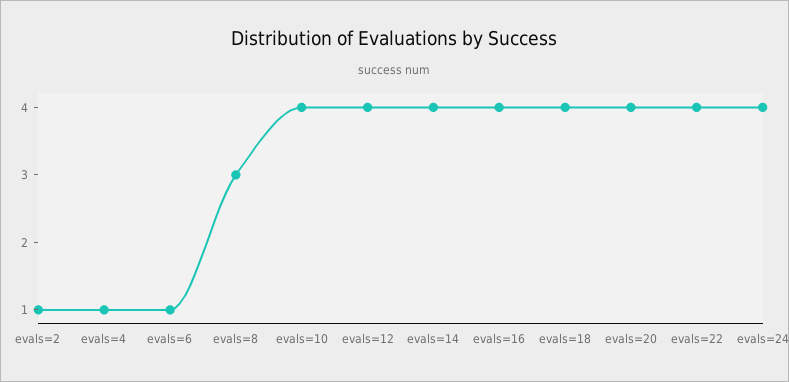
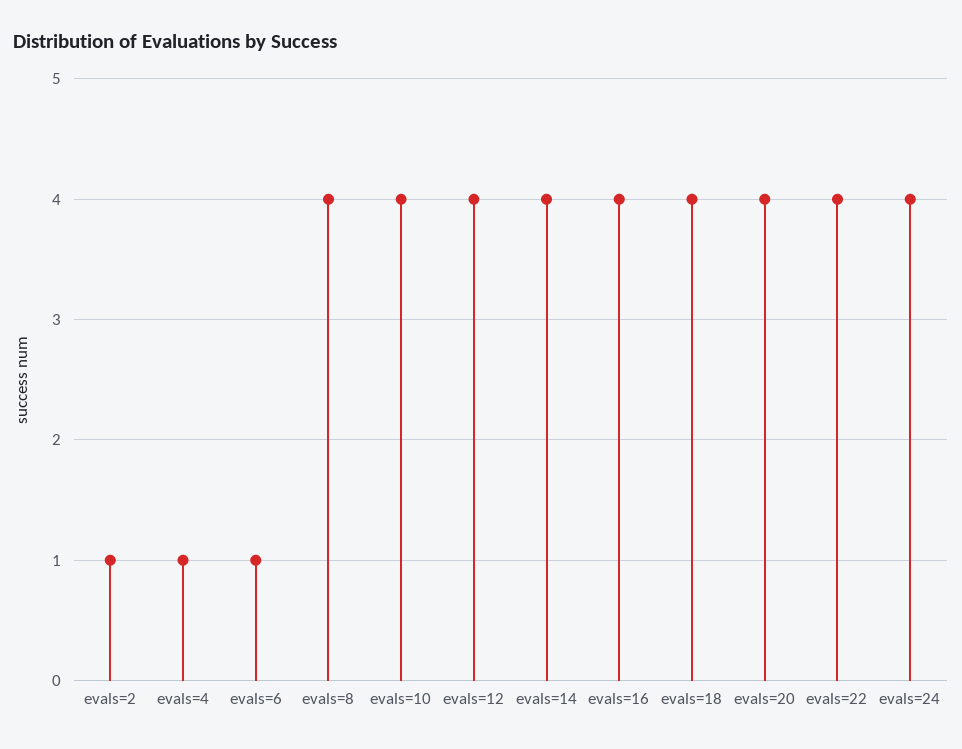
  {
    "evals=2": 1,
    "evals=4": 1,
    "evals=6": 1,
-   "evals=8": 3,
+   "evals=8": 4,
    "evals=10": 4,
    "evals=12": 4,
    "evals=14": 4,
    "evals=16": 4,
    "evals=18": 4,
    "evals=20": 4,
    "evals=22": 4,
    "evals=24": 4
  }

